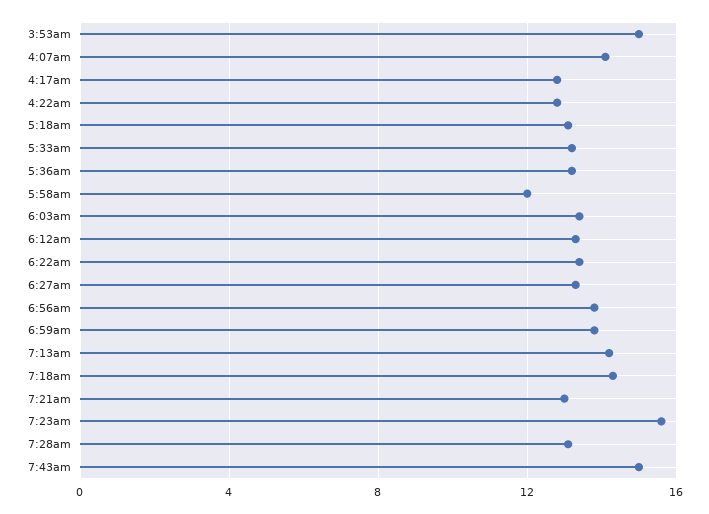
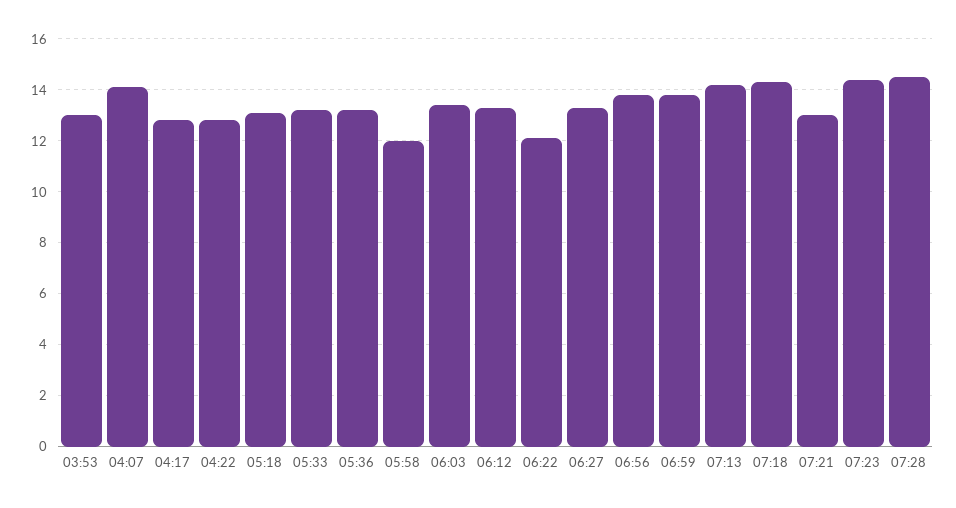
  {
-   "3:53am": 15,
+   "3:53am": 13,
    "4:07am": 14,
    "4:17am": 13,
    "4:22am": 13,
    "5:18am": 13,
    "5:33am": 13,
    "5:36am": 13,
    "5:58am": 12,
    "6:03am": 13.5,
    "6:12am": 13.5,
-   "6:22am": 13.5,
+   "6:22am": 12,
    "6:27am": 13.5,
    "6:56am": 14,
    "6:59am": 14,
    "7:13am": 14,
    "7:18am": 14.5,
    "7:21am": 13,
-   "7:23am": 15.5,
+   "7:23am": 14.5,
-   "7:28am": 13,
+   "7:28am": 14.5
-   "7:43am": 15
  }

